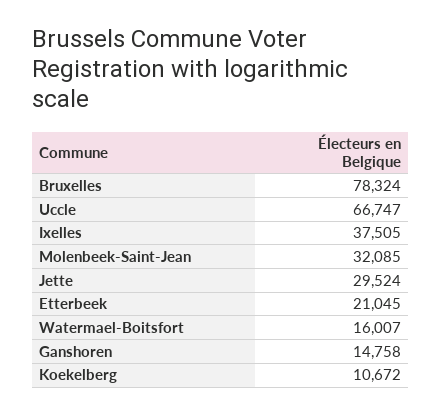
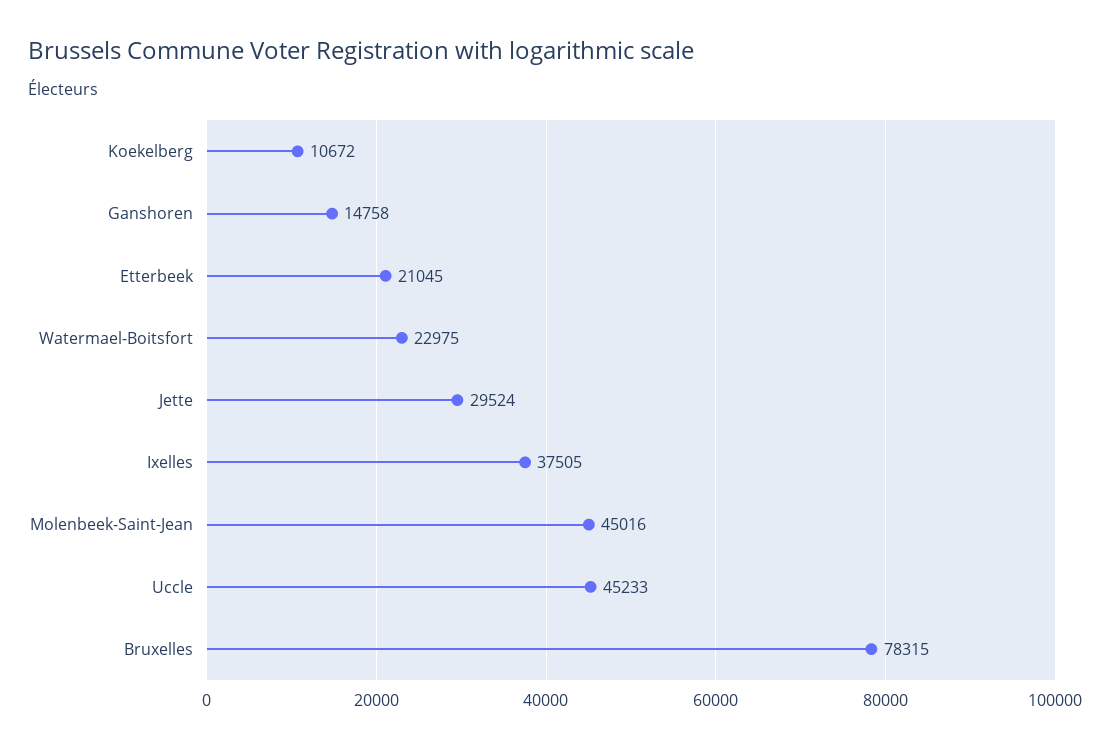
  {
-   "Bruxelles": 78324,
+   "Bruxelles": 78315,
-   "Uccle": 66747,
+   "Uccle": 45233,
    "Ixelles": 37505,
-   "Molenbeek-Saint-Jean": 32085,
+   "Molenbeek-Saint-Jean": 45016,
    "Jette": 29524,
    "Etterbeek": 21045,
-   "Watermael-Boitsfort": 16007,
+   "Watermael-Boitsfort": 22975,
    "Ganshoren": 14758,
    "Koekelberg": 10672
  }

